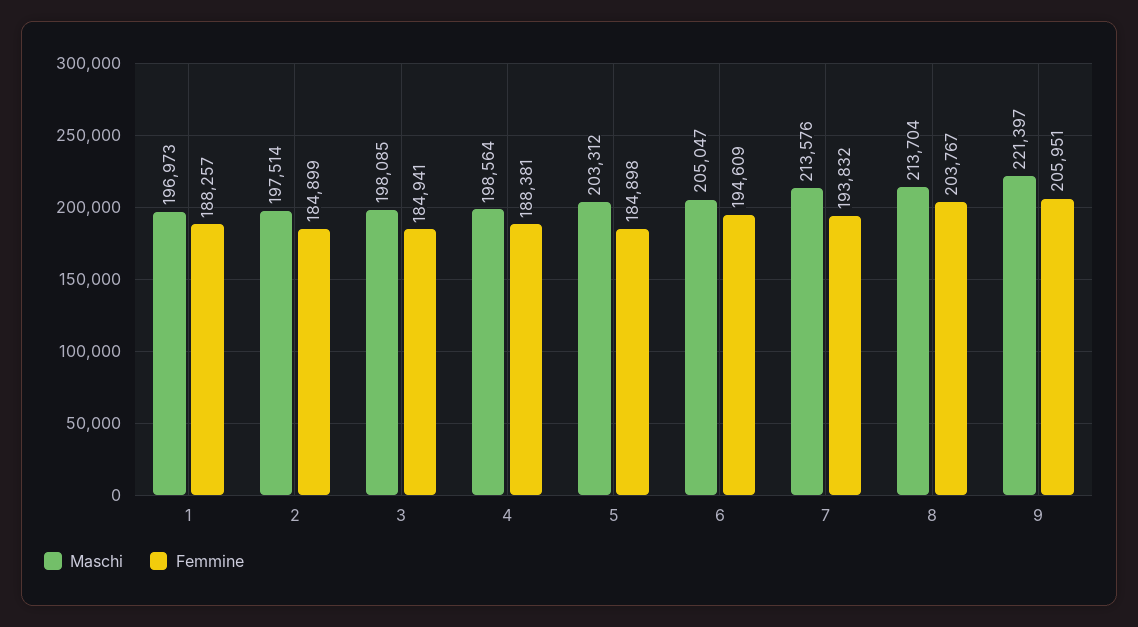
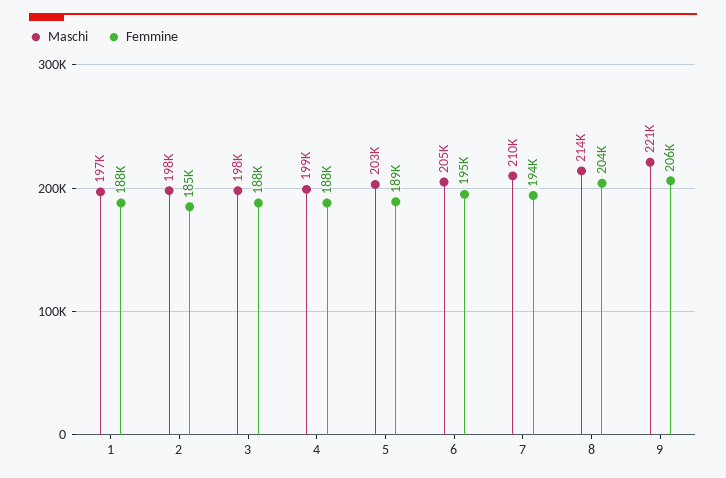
  {
    "Maschi": {
      "1": 196973,
      "2": 197514,
      "3": 198085,
      "4": 198564,
      "5": 203312,
      "6": 205047,
-     "7": 213576,
+     "7": 210000,
      "8": 213704,
      "9": 221397
    },
    "Femmine": {
      "1": 188257,
      "2": 184899,
-     "3": 184941,
+     "3": 188000,
      "4": 188381,
-     "5": 184898,
+     "5": 189000,
      "6": 194609,
      "7": 193832,
      "8": 203767,
      "9": 205951
    }
  }

